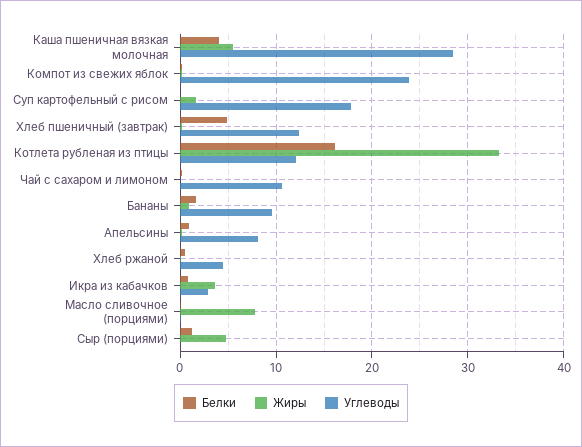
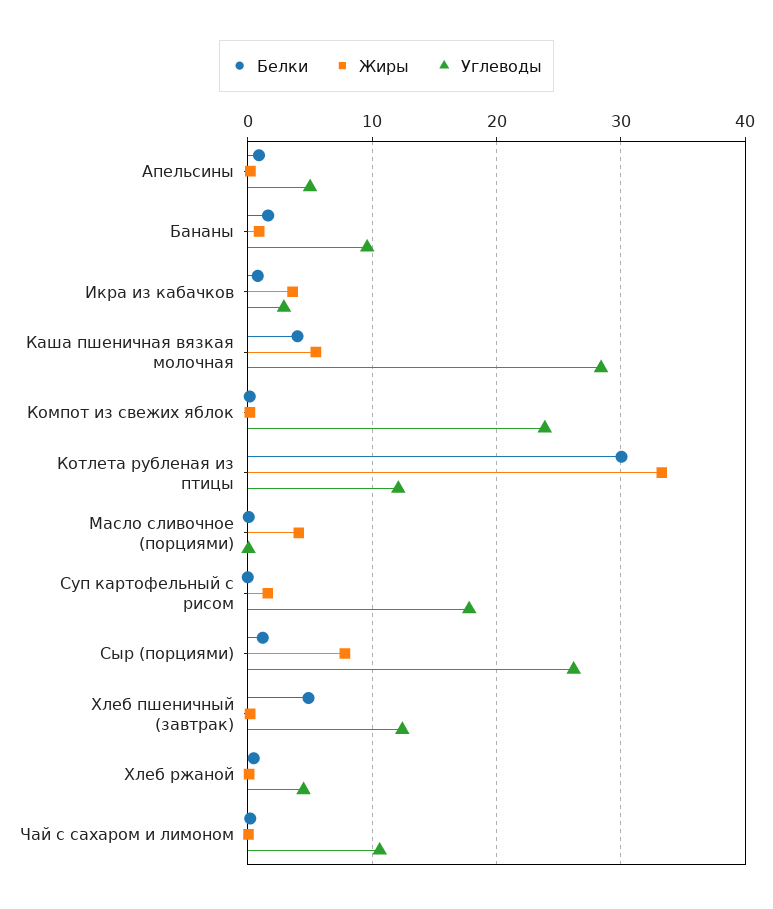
  {
    "Белки": {
      "Каша пшеничная вязкая молочная": 4,
      "Компот из свежих яблок": 0,
      "Суп картофельный с рисом": 0,
      "Хлеб пшеничный (завтрак)": 5,
-     "Котлета рубленая из птицы": 16,
+     "Котлета рубленая из птицы": 30,
      "Чай с сахаром и лимоном": 0,
      "Бананы": 2,
      "Апельсины": 1,
      "Хлеб ржаной": 0,
      "Икра из кабачков": 1,
      "Масло сливочное (порциями)": 0,
      "Сыр (порциями)": 1
    },
    "Жиры": {
      "Каша пшеничная вязкая молочная": 5,
      "Компот из свежих яблок": 0,
      "Суп картофельный с рисом": 2,
      "Хлеб пшеничный (завтрак)": 0,
      "Котлета рубленая из птицы": 33,
      "Чай с сахаром и лимоном": 0,
      "Бананы": 1,
      "Апельсины": 0,
      "Хлеб ржаной": 0,
      "Икра из кабачков": 4,
-     "Масло сливочное (порциями)": 8,
+     "Масло сливочное (порциями)": 4,
-     "Сыр (порциями)": 5
+     "Сыр (порциями)": 8
    },
    "Углеводы": {
      "Каша пшеничная вязкая молочная": 28,
      "Компот из свежих яблок": 24,
      "Суп картофельный с рисом": 18,
      "Хлеб пшеничный (завтрак)": 12,
      "Котлета рубленая из птицы": 12,
      "Чай с сахаром и лимоном": 11,
      "Бананы": 10,
-     "Апельсины": 8,
+     "Апельсины": 5,
      "Хлеб ржаной": 4,
      "Икра из кабачков": 3,
      "Масло сливочное (порциями)": 0,
-     "Сыр (порциями)": 0
+     "Сыр (порциями)": 26
    }
  }

